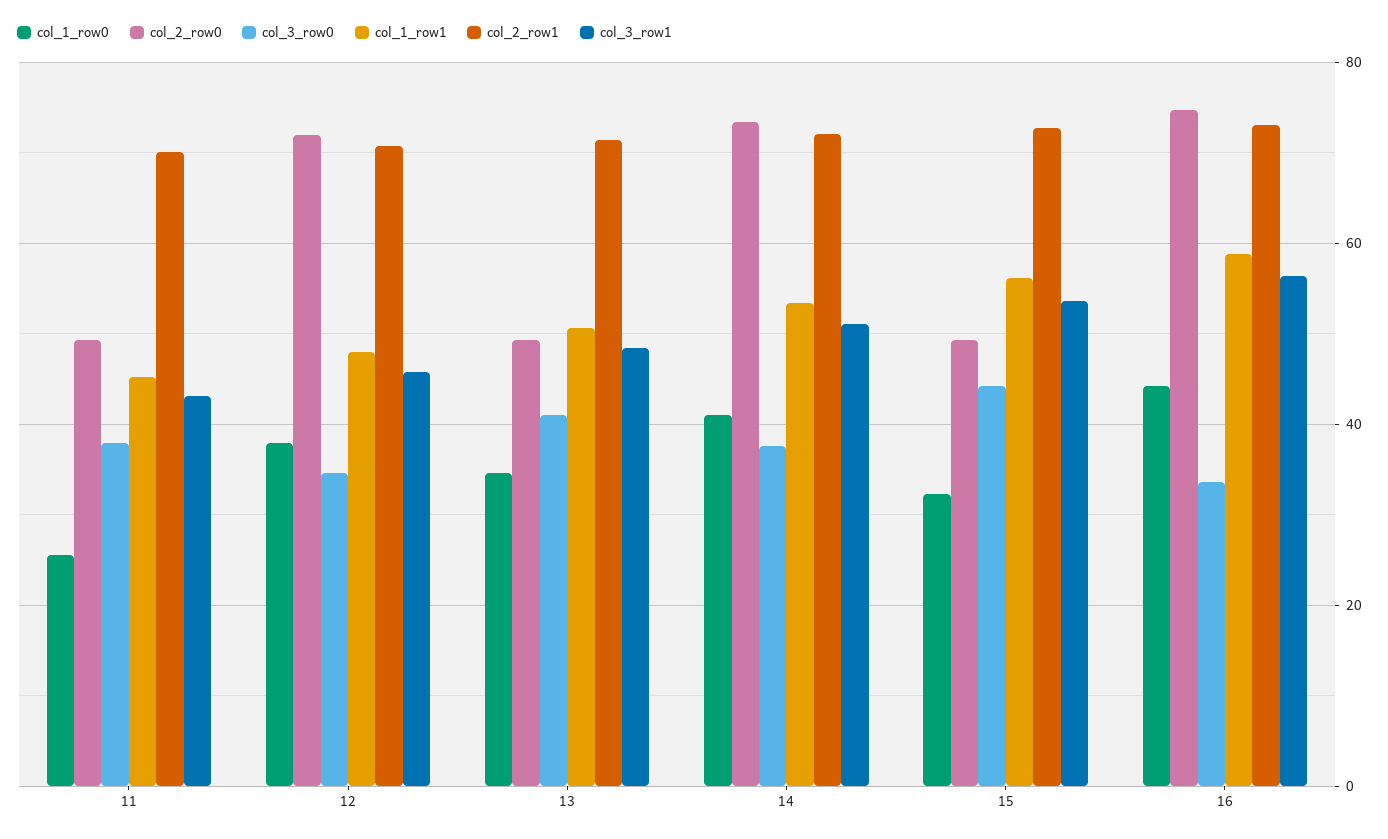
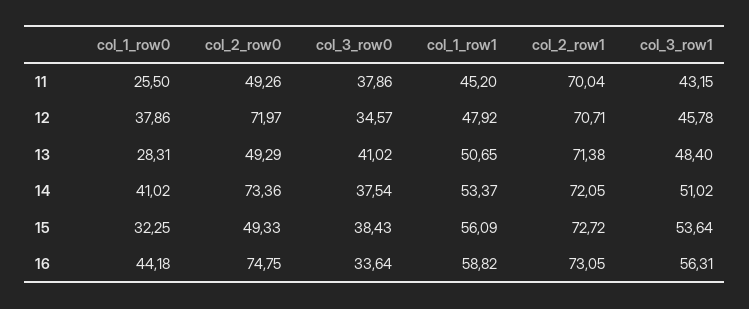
  {
    "col_1_row0": {
      "11": 25.5,
      "12": 37.86,
-     "13": 34,
+     "13": 28.31,
      "14": 41.02,
      "15": 32.25,
      "16": 44.18
    },
    "col_2_row0": {
      "11": 49.26,
      "12": 71.97,
      "13": 49.29,
      "14": 73.36,
      "15": 49.33,
      "16": 74.75
    },
    "col_3_row0": {
      "11": 37.86,
      "12": 34.57,
      "13": 41.02,
      "14": 37.54,
-     "15": 44,
+     "15": 38.43,
      "16": 33.64
    },
    "col_1_row1": {
      "11": 45.2,
      "12": 47.92,
      "13": 50.65,
      "14": 53.37,
      "15": 56.09,
      "16": 58.82
    },
    "col_2_row1": {
      "11": 70.04,
      "12": 70.71,
      "13": 71.38,
      "14": 72.05,
      "15": 72.72,
      "16": 73.05
    },
    "col_3_row1": {
      "11": 43.15,
      "12": 45.78,
      "13": 48.4,
      "14": 51.02,
      "15": 53.64,
      "16": 56.31
    }
  }

